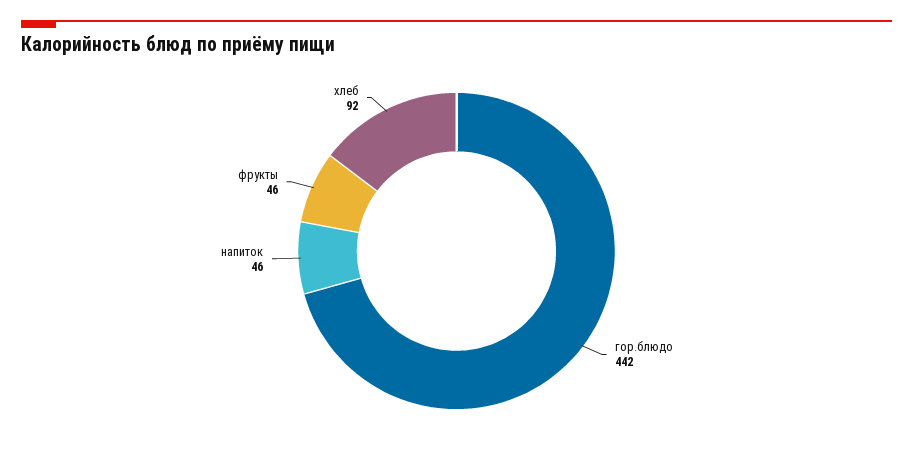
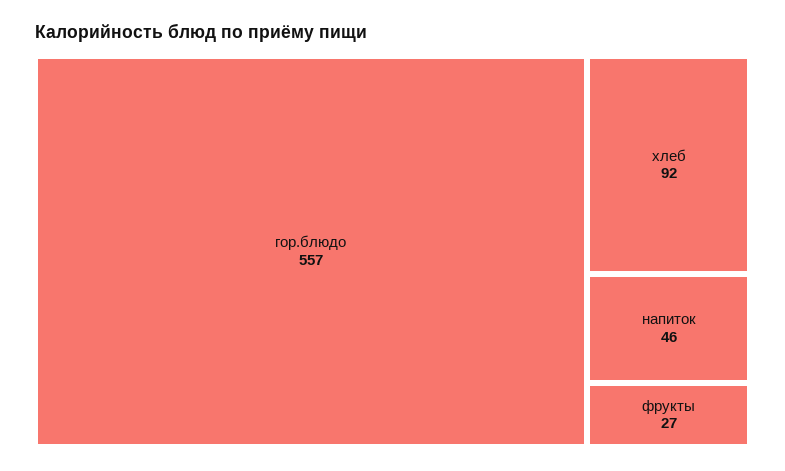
  {
-   "гор.блюдо": 442,
+   "гор.блюдо": 557,
    "напиток": 46,
-   "фрукты": 46,
+   "фрукты": 27,
    "хлеб": 92
  }

